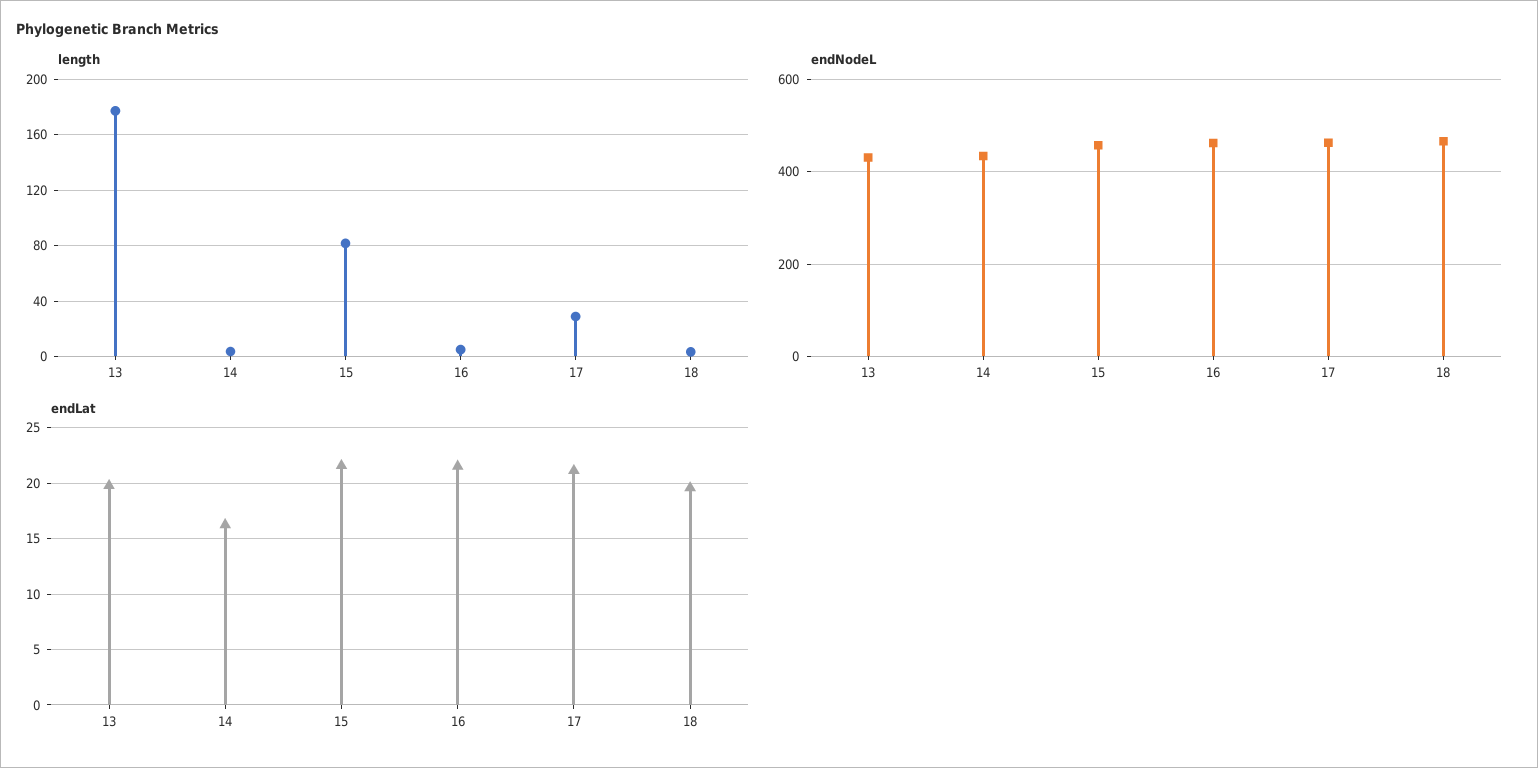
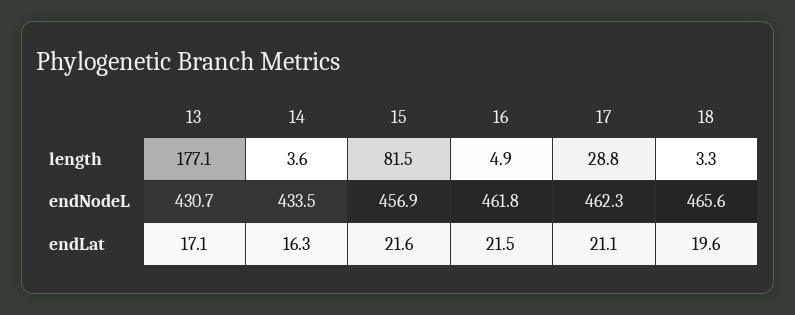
  {
    "length": {
      "13": 177.1,
      "14": 3.6,
      "15": 81.5,
      "16": 4.9,
      "17": 28.8,
      "18": 3.3
    },
    "endNodeL": {
      "13": 430.7,
      "14": 433.5,
      "15": 456.9,
      "16": 461.8,
      "17": 462.3,
      "18": 465.6
    },
    "endLat": {
-     "13": 20,
+     "13": 17.1,
      "14": 16.3,
      "15": 21.6,
      "16": 21.5,
      "17": 21.1,
      "18": 19.6
    }
  }

